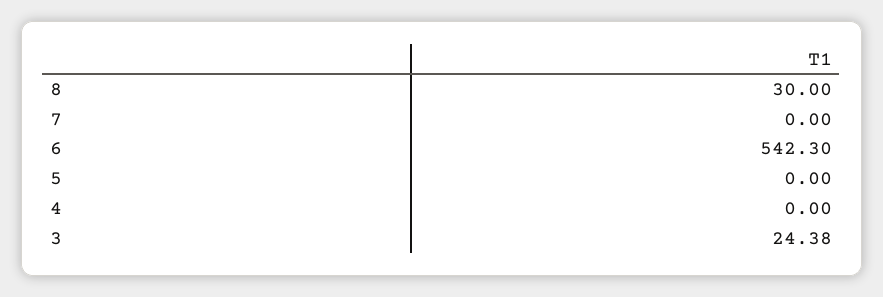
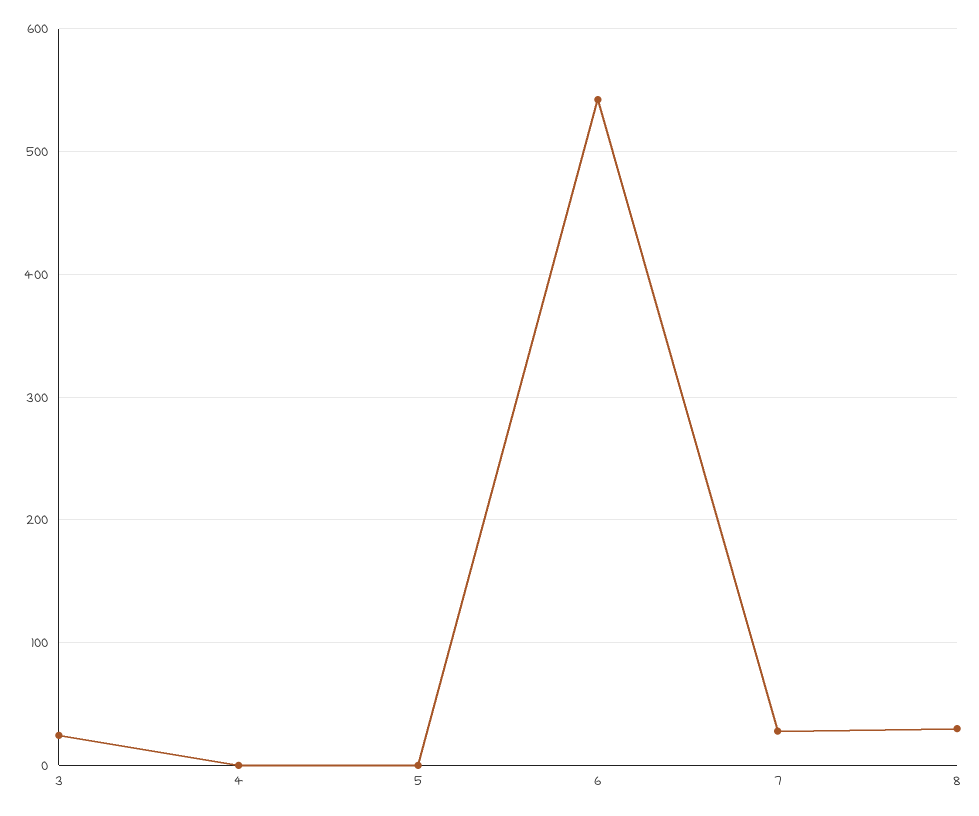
  {
    "8": 30,
-   "7": 0,
+   "7": 30,
    "6": 542.3,
    "5": 0,
    "4": 0,
    "3": 24.38
  }

